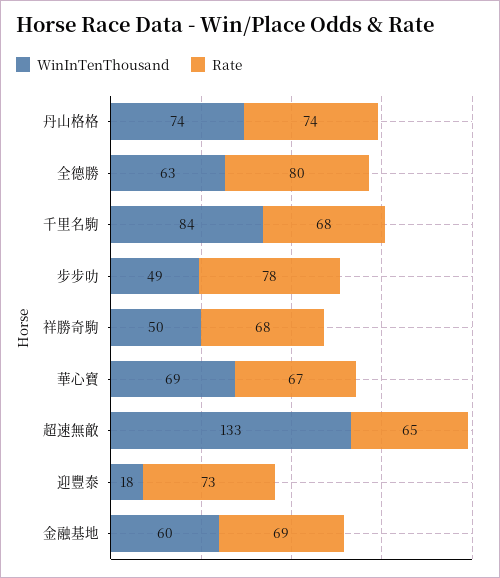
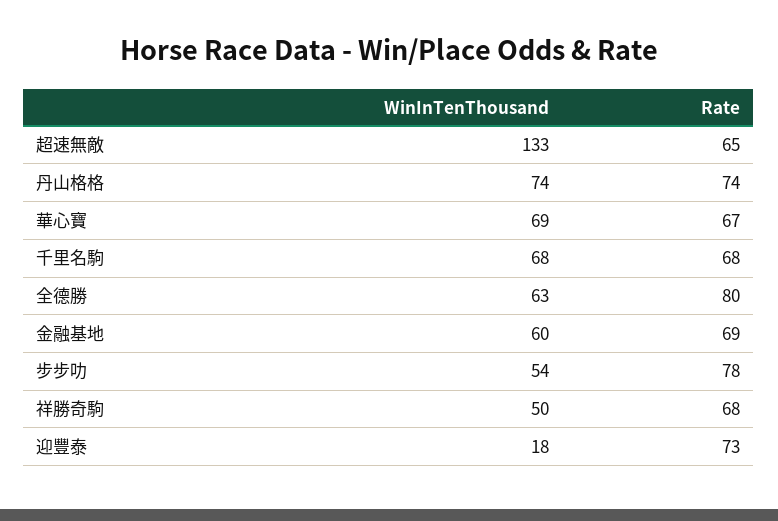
  {
    "WinInTenThousand": {
      "丹山格格": 74,
      "全德勝": 63,
-     "千里名駒": 84,
+     "千里名駒": 68,
-     "步步叻": 49,
+     "步步叻": 54,
      "祥勝奇駒": 50,
      "華心寶": 69,
      "超速無敵": 133,
      "迎豐泰": 18,
      "金融基地": 60
    },
    "Rate": {
      "丹山格格": 74,
      "全德勝": 80,
      "千里名駒": 68,
      "步步叻": 78,
      "祥勝奇駒": 68,
      "華心寶": 67,
      "超速無敵": 65,
      "迎豐泰": 73,
      "金融基地": 69
    }
  }

